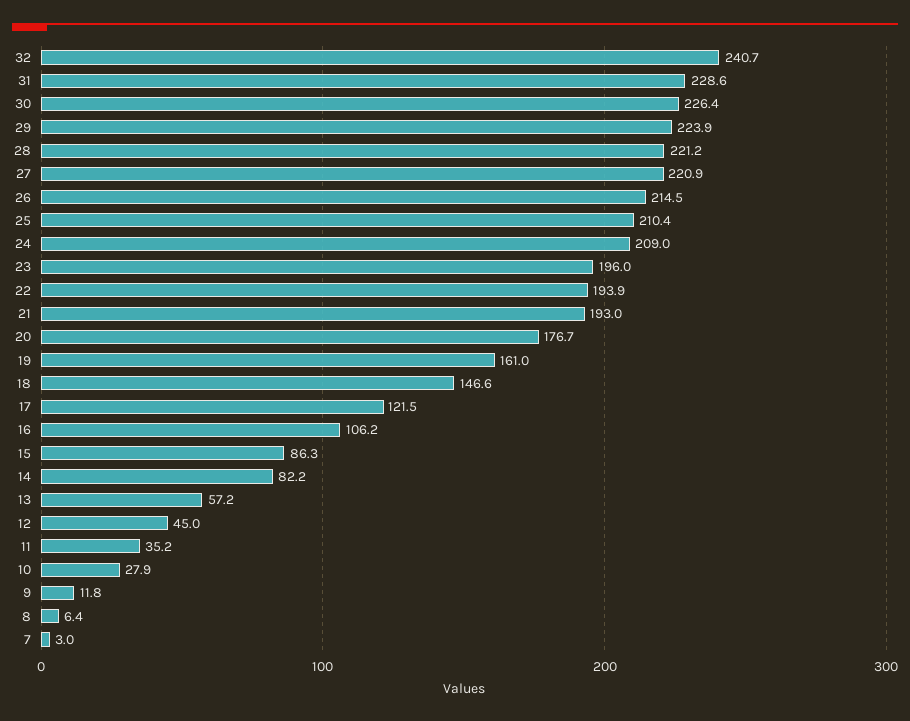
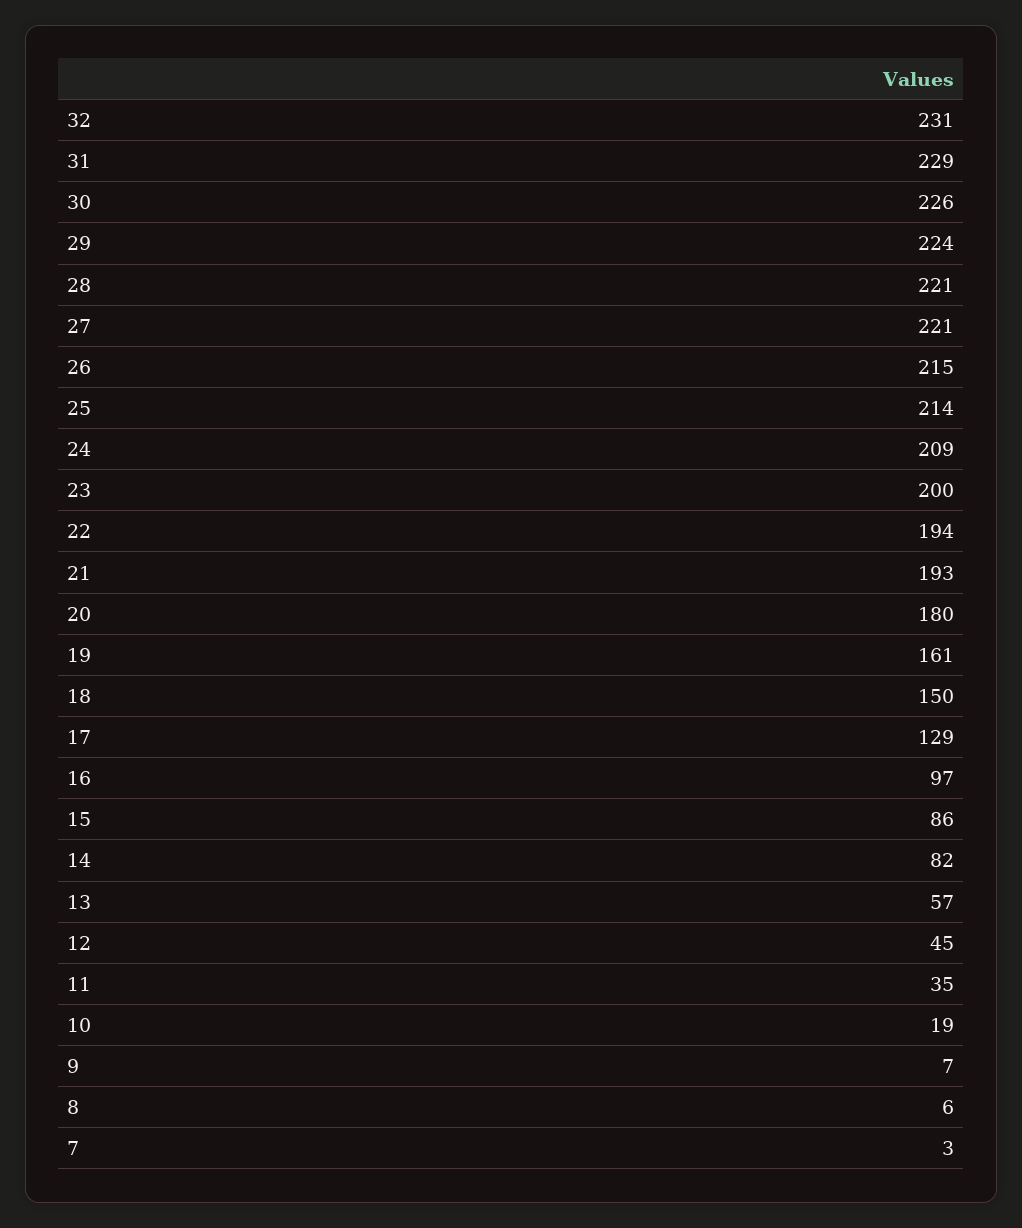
  {
-   "32": 240.7,
+   "32": 231,
    "31": 228.6,
    "30": 226.4,
    "29": 223.9,
    "28": 221.2,
    "27": 220.9,
    "26": 214.5,
-   "25": 210.4,
+   "25": 214,
    "24": 209,
-   "23": 196,
+   "23": 200,
    "22": 193.9,
    "21": 193,
-   "20": 176.7,
+   "20": 180,
    "19": 161,
-   "18": 146.6,
+   "18": 150,
-   "17": 121.5,
+   "17": 129,
-   "16": 106.2,
+   "16": 97,
    "15": 86.3,
    "14": 82.2,
    "13": 57.2,
    "12": 45,
    "11": 35.2,
-   "10": 27.9,
+   "10": 19,
-   "9": 11.8,
+   "9": 7,
    "8": 6.4,
    "7": 3
  }

